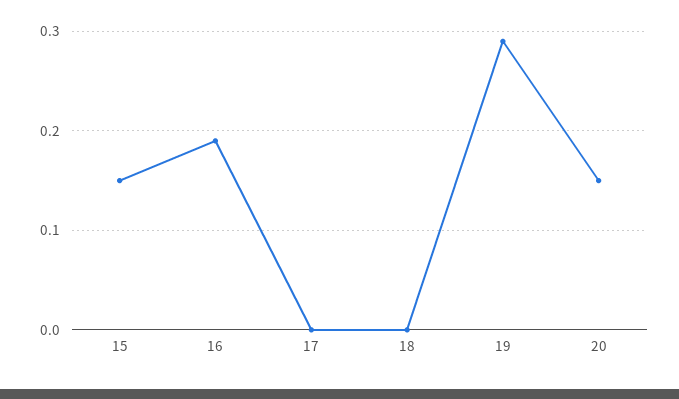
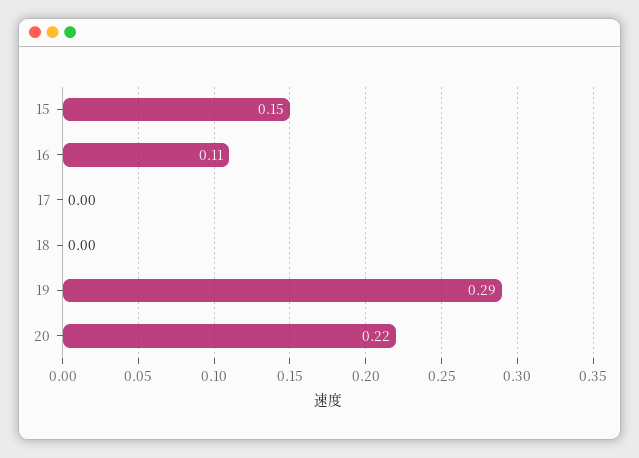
  {
    "15": 0.15,
-   "16": 0.19,
+   "16": 0.11,
    "17": 0,
    "18": 0,
    "19": 0.29,
-   "20": 0.15
+   "20": 0.22
  }

